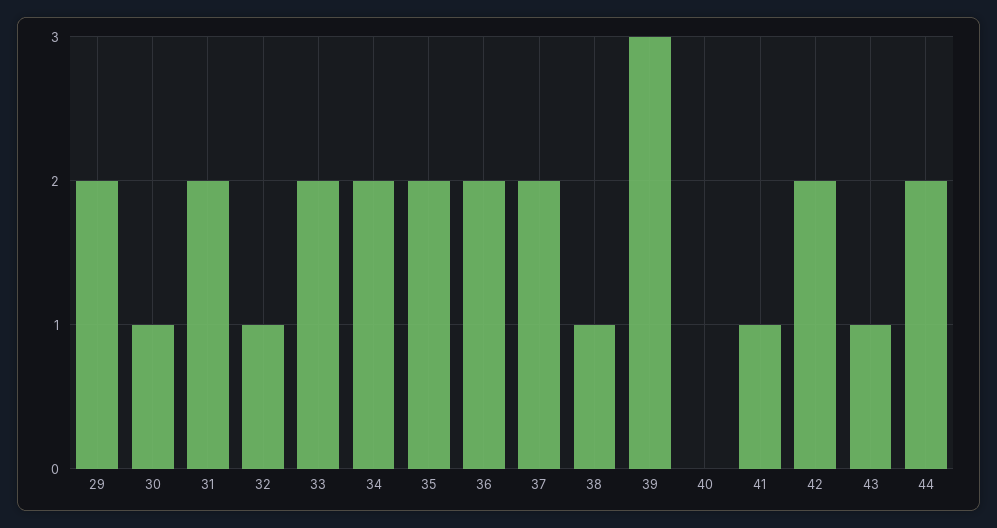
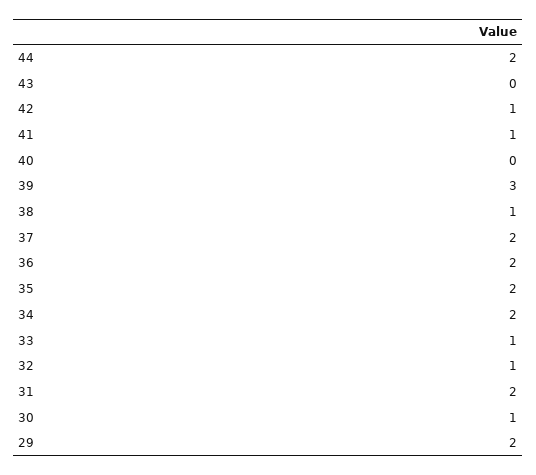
  {
    "29": 2,
    "30": 1,
    "31": 2,
    "32": 1,
-   "33": 2,
+   "33": 1,
    "34": 2,
    "35": 2,
    "36": 2,
    "37": 2,
    "38": 1,
    "39": 3,
    "40": 0,
    "41": 1,
-   "42": 2,
+   "42": 1,
-   "43": 1,
+   "43": 0,
    "44": 2
  }

